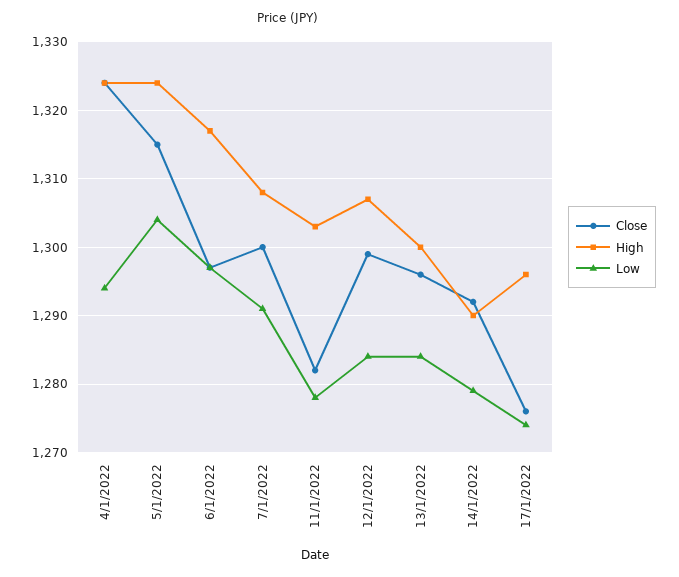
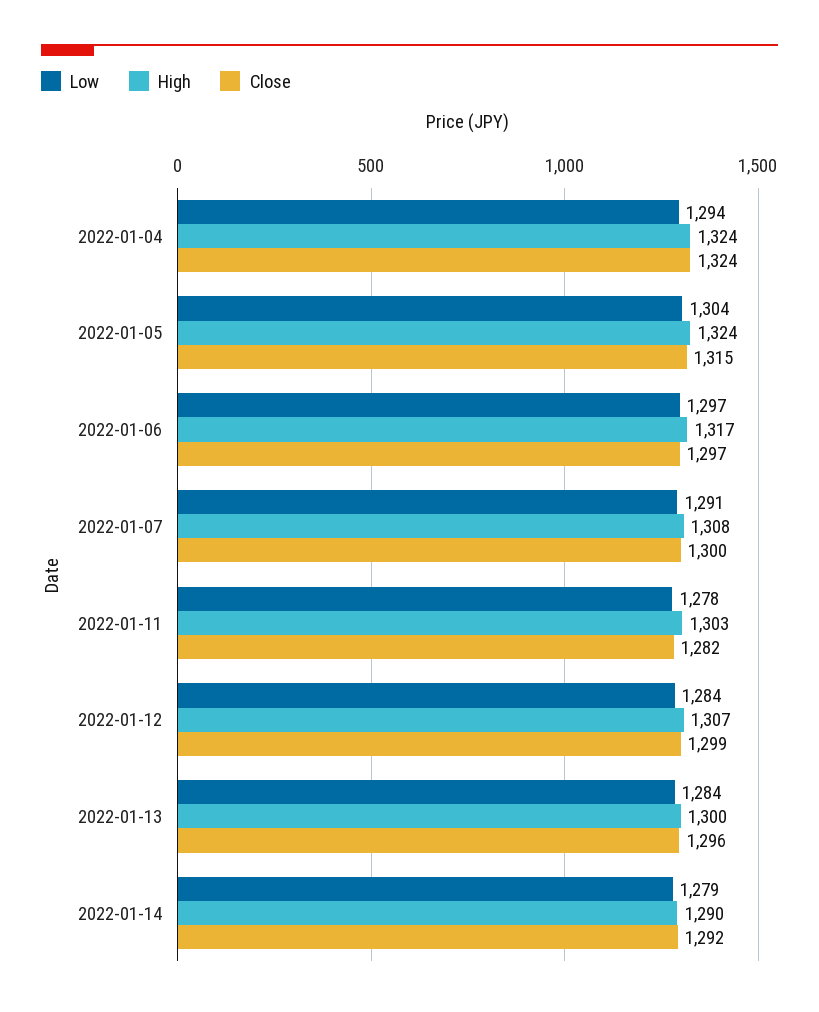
  {
    "Close": {
      "4/1/2022": 1324,
      "5/1/2022": 1315,
      "6/1/2022": 1297,
      "7/1/2022": 1300,
      "11/1/2022": 1282,
      "12/1/2022": 1299,
      "13/1/2022": 1296,
-     "14/1/2022": 1292,
+     "14/1/2022": 1292
-     "17/1/2022": 1276
    },
    "High": {
      "4/1/2022": 1324,
      "5/1/2022": 1324,
      "6/1/2022": 1317,
      "7/1/2022": 1308,
      "11/1/2022": 1303,
      "12/1/2022": 1307,
      "13/1/2022": 1300,
-     "14/1/2022": 1290,
+     "14/1/2022": 1290
-     "17/1/2022": 1296
    },
    "Low": {
      "4/1/2022": 1294,
      "5/1/2022": 1304,
      "6/1/2022": 1297,
      "7/1/2022": 1291,
      "11/1/2022": 1278,
      "12/1/2022": 1284,
      "13/1/2022": 1284,
-     "14/1/2022": 1279,
+     "14/1/2022": 1279
-     "17/1/2022": 1274
    }
  }

